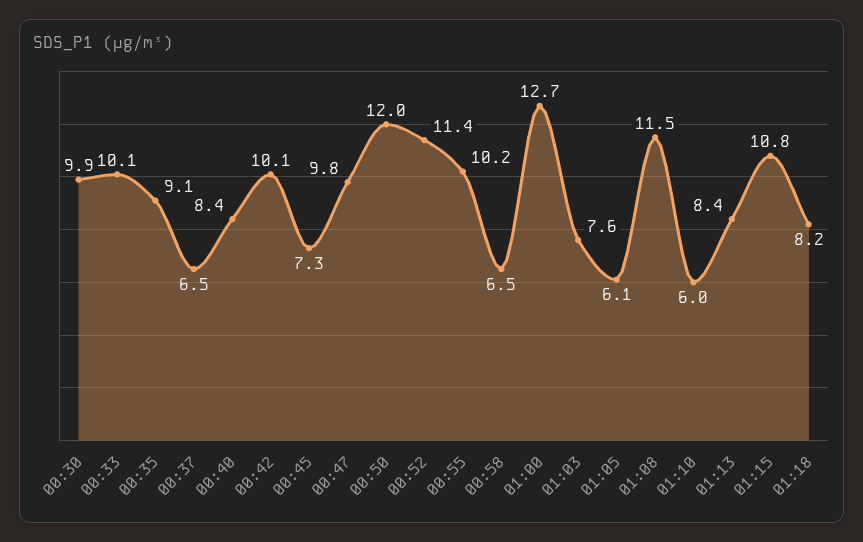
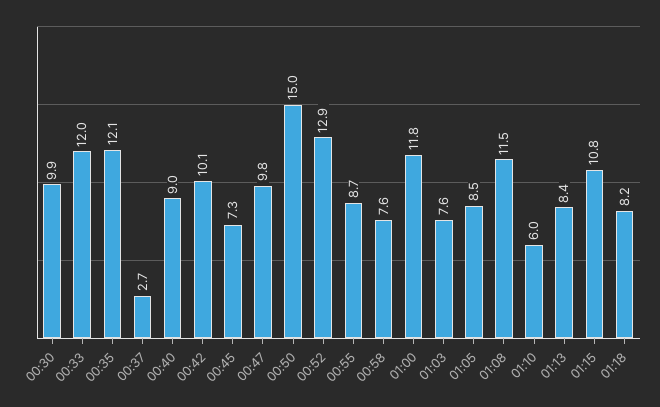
  {
    "00:30": 9.9,
-   "00:33": 10.1,
+   "00:33": 12,
-   "00:35": 9.1,
+   "00:35": 12.1,
-   "00:37": 6.5,
+   "00:37": 2.7,
-   "00:40": 8.4,
+   "00:40": 9,
    "00:42": 10.1,
    "00:45": 7.3,
    "00:47": 9.8,
-   "00:50": 12,
+   "00:50": 15,
-   "00:52": 11.4,
+   "00:52": 12.9,
-   "00:55": 10.2,
+   "00:55": 8.7,
-   "00:58": 6.5,
+   "00:58": 7.6,
-   "01:00": 12.7,
+   "01:00": 11.8,
    "01:03": 7.6,
-   "01:05": 6.1,
+   "01:05": 8.5,
    "01:08": 11.5,
    "01:10": 6,
    "01:13": 8.4,
    "01:15": 10.8,
    "01:18": 8.2
  }

